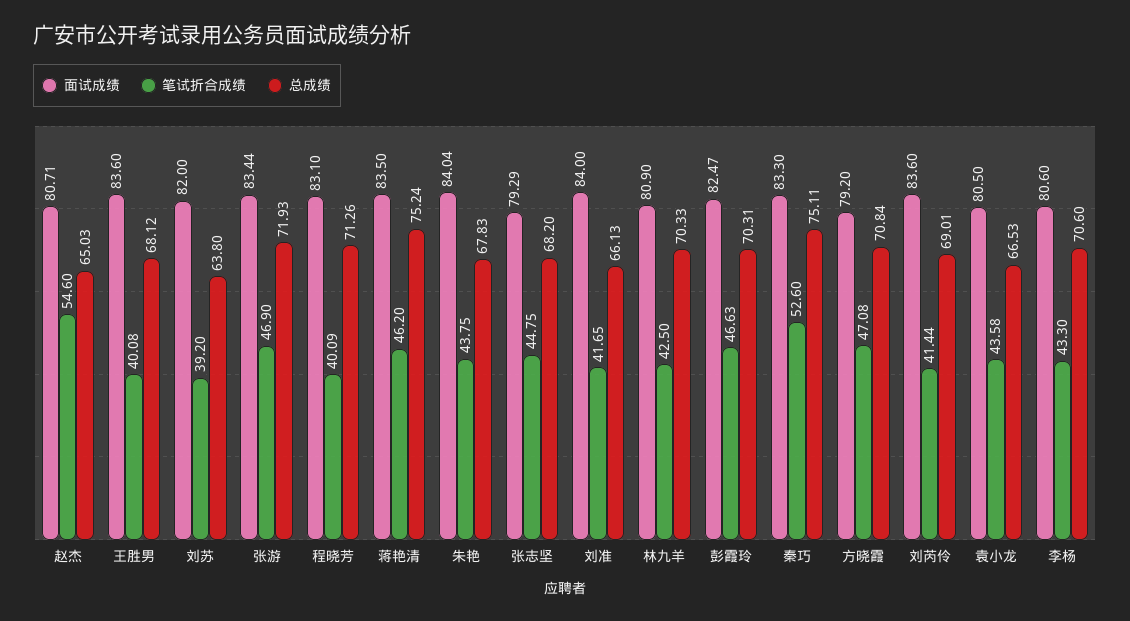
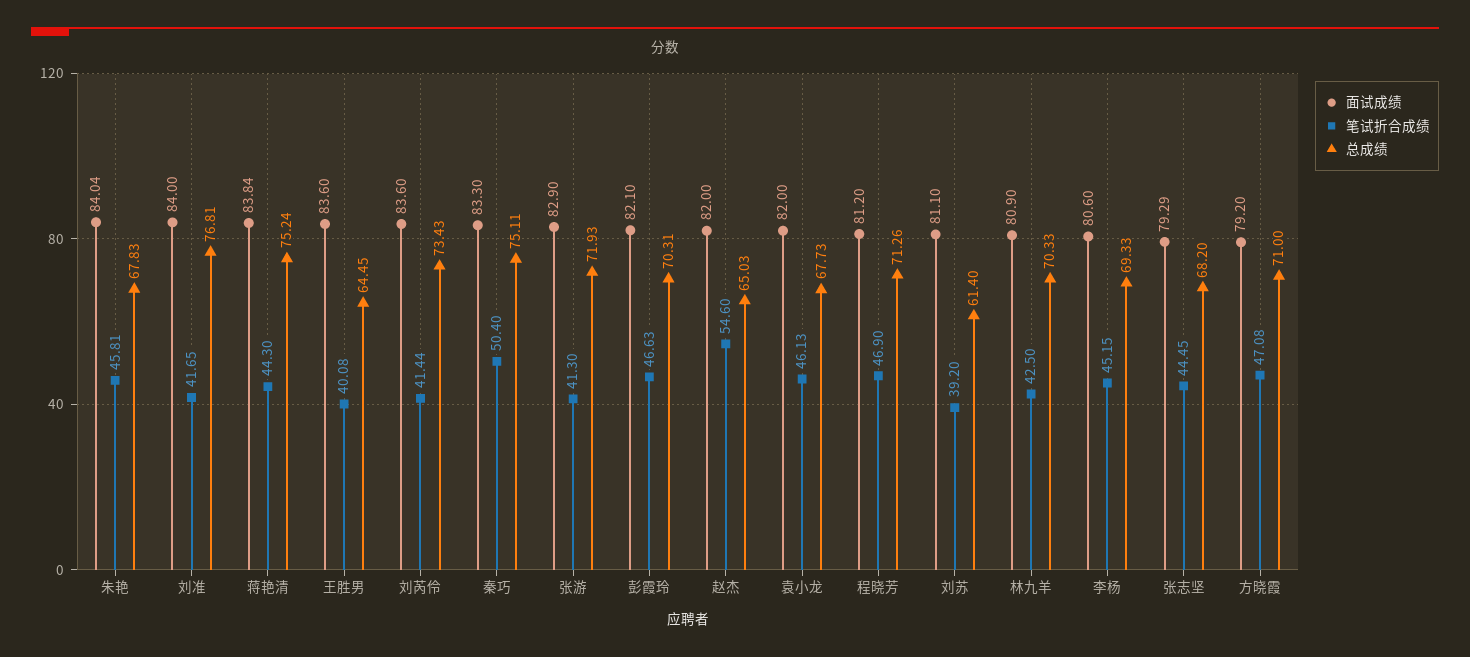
  {
    "面试成绩": {
-     "赵杰": 80.71,
+     "赵杰": 82,
      "王胜男": 83.6,
-     "刘苏": 82,
+     "刘苏": 81.1,
-     "张游": 83.44,
+     "张游": 82.9,
-     "程晓芳": 83.1,
+     "程晓芳": 81.2,
-     "蒋艳清": 83.5,
+     "蒋艳清": 83.84,
      "朱艳": 84.04,
      "张志坚": 79.29,
      "刘准": 84,
      "林九羊": 80.9,
-     "彭霞玲": 82.47,
+     "彭霞玲": 82.1,
      "秦巧": 83.3,
      "方晓霞": 79.2,
      "刘芮伶": 83.6,
-     "袁小龙": 80.5,
+     "袁小龙": 82,
      "李杨": 80.6
    },
    "笔试折合成绩": {
      "赵杰": 54.6,
      "王胜男": 40.08,
      "刘苏": 39.2,
-     "张游": 46.9,
+     "张游": 41.3,
-     "程晓芳": 40.09,
+     "程晓芳": 46.9,
-     "蒋艳清": 46.2,
+     "蒋艳清": 44.3,
-     "朱艳": 43.75,
+     "朱艳": 45.81,
-     "张志坚": 44.75,
+     "张志坚": 44.45,
      "刘准": 41.65,
      "林九羊": 42.5,
      "彭霞玲": 46.63,
-     "秦巧": 52.6,
+     "秦巧": 50.4,
      "方晓霞": 47.08,
      "刘芮伶": 41.44,
-     "袁小龙": 43.58,
+     "袁小龙": 46.13,
-     "李杨": 43.3
+     "李杨": 45.15
    },
    "总成绩": {
      "赵杰": 65.03,
-     "王胜男": 68.12,
+     "王胜男": 64.45,
-     "刘苏": 63.8,
+     "刘苏": 61.4,
      "张游": 71.93,
      "程晓芳": 71.26,
      "蒋艳清": 75.24,
      "朱艳": 67.83,
      "张志坚": 68.2,
-     "刘准": 66.13,
+     "刘准": 76.81,
      "林九羊": 70.33,
      "彭霞玲": 70.31,
      "秦巧": 75.11,
-     "方晓霞": 70.84,
+     "方晓霞": 71,
-     "刘芮伶": 69.01,
+     "刘芮伶": 73.43,
-     "袁小龙": 66.53,
+     "袁小龙": 67.73,
-     "李杨": 70.6
+     "李杨": 69.33
    }
  }

